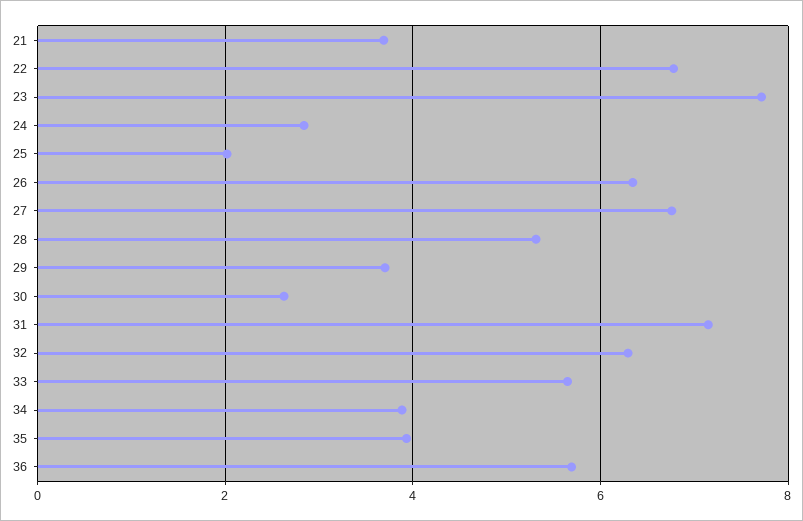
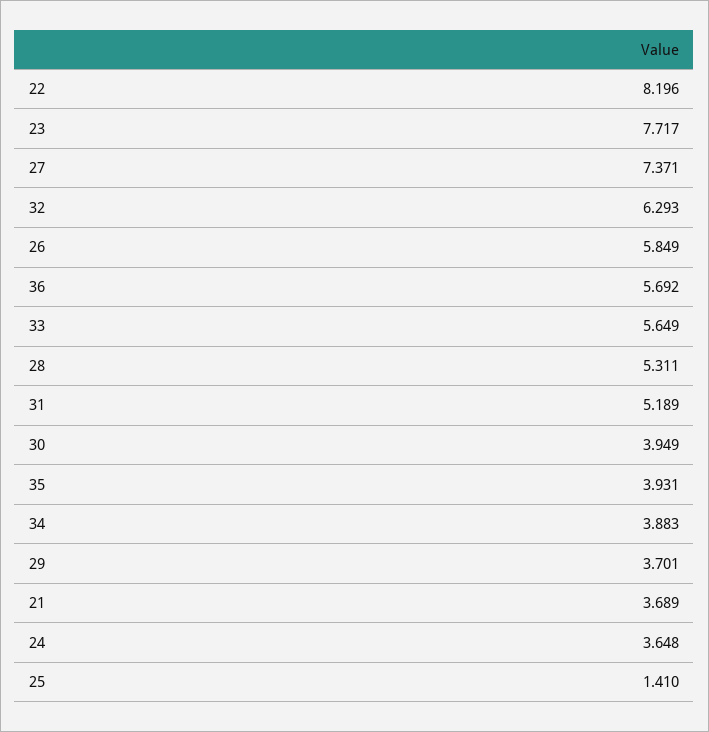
  {
    "21": 3.689,
-   "22": 6.8,
+   "22": 8.196,
    "23": 7.717,
-   "24": 2.8,
+   "24": 3.648,
-   "25": 2,
+   "25": 1.41,
-   "26": 6.4,
+   "26": 5.849,
-   "27": 6.8,
+   "27": 7.371,
    "28": 5.311,
    "29": 3.701,
-   "30": 2.6,
+   "30": 3.949,
-   "31": 7.2,
+   "31": 5.189,
    "32": 6.293,
    "33": 5.649,
    "34": 3.883,
    "35": 3.931,
    "36": 5.692
  }

